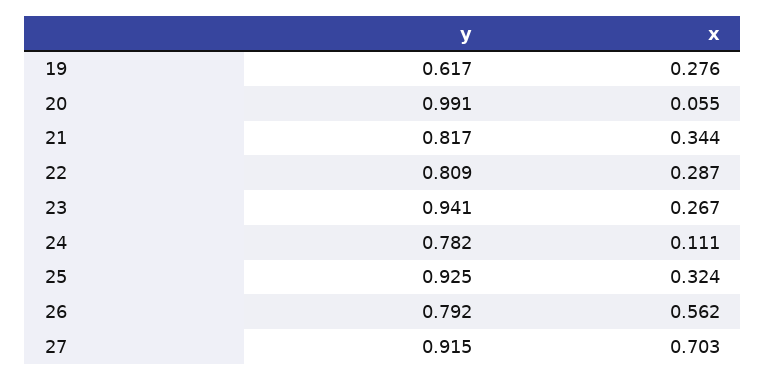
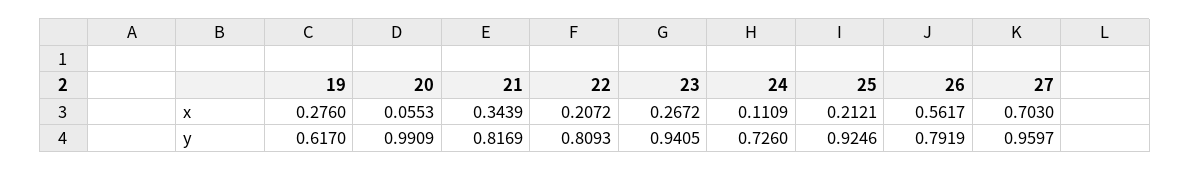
  {
    "y": {
      "19": 0.617,
      "20": 0.9909,
      "21": 0.8169,
      "22": 0.8093,
      "23": 0.9405,
-     "24": 0.782,
+     "24": 0.726,
      "25": 0.9246,
      "26": 0.7919,
-     "27": 0.915
+     "27": 0.9597
    },
    "x": {
      "19": 0.276,
      "20": 0.0553,
      "21": 0.3439,
-     "22": 0.287,
+     "22": 0.2072,
      "23": 0.2672,
      "24": 0.1109,
-     "25": 0.324,
+     "25": 0.2121,
      "26": 0.5617,
      "27": 0.703
    }
  }

